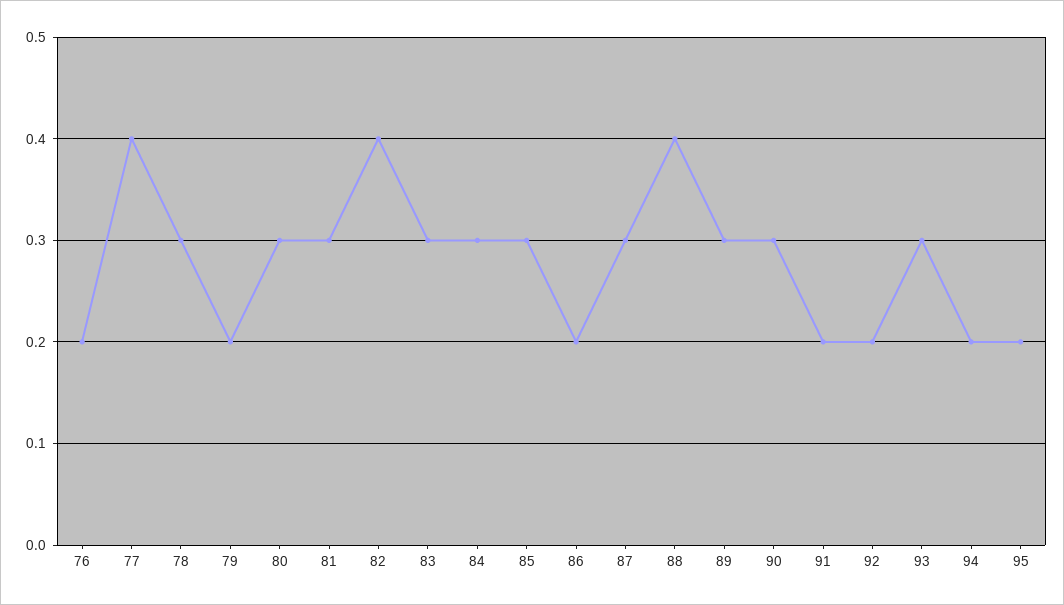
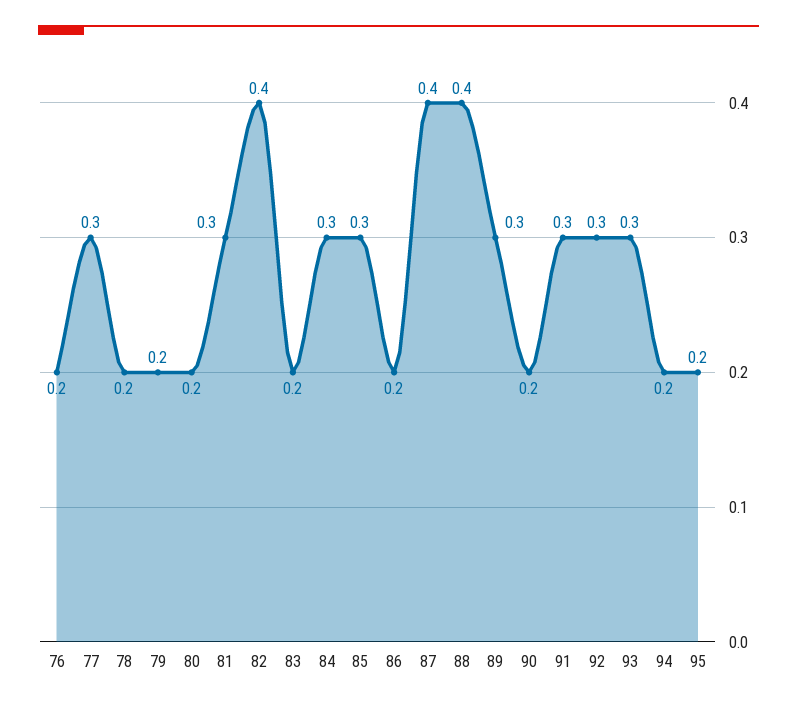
  {
    "76": 0.2,
-   "77": 0.4,
+   "77": 0.3,
-   "78": 0.3,
+   "78": 0.2,
    "79": 0.2,
-   "80": 0.3,
+   "80": 0.2,
    "81": 0.3,
    "82": 0.4,
-   "83": 0.3,
+   "83": 0.2,
    "84": 0.3,
    "85": 0.3,
    "86": 0.2,
-   "87": 0.3,
+   "87": 0.4,
    "88": 0.4,
    "89": 0.3,
-   "90": 0.3,
+   "90": 0.2,
-   "91": 0.2,
+   "91": 0.3,
-   "92": 0.2,
+   "92": 0.3,
    "93": 0.3,
    "94": 0.2,
    "95": 0.2
  }

